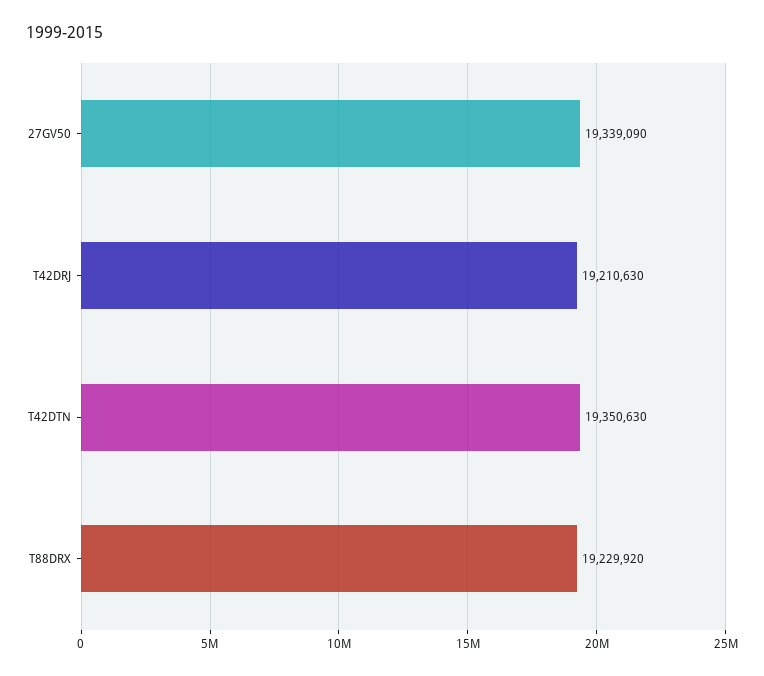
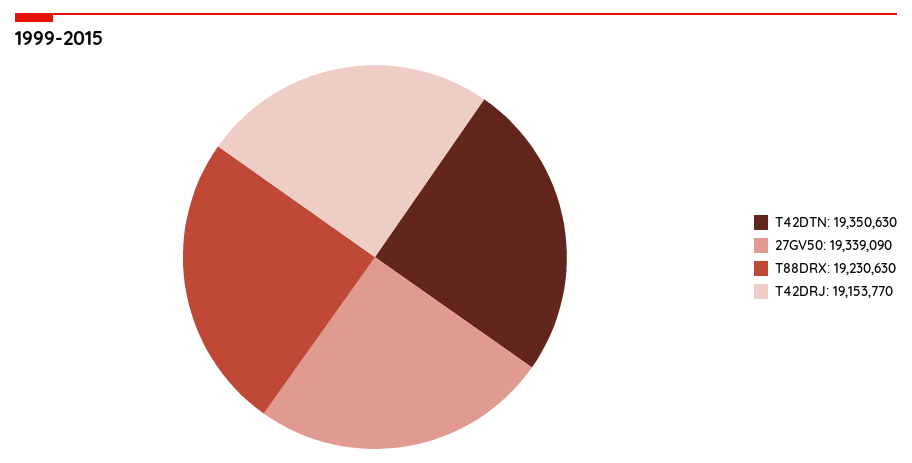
  {
    "27GV50": 19339090,
-   "T42DRJ": 19210630,
+   "T42DRJ": 19153770,
    "T42DTN": 19350630,
-   "T88DRX": 19229920
+   "T88DRX": 19230630
  }

